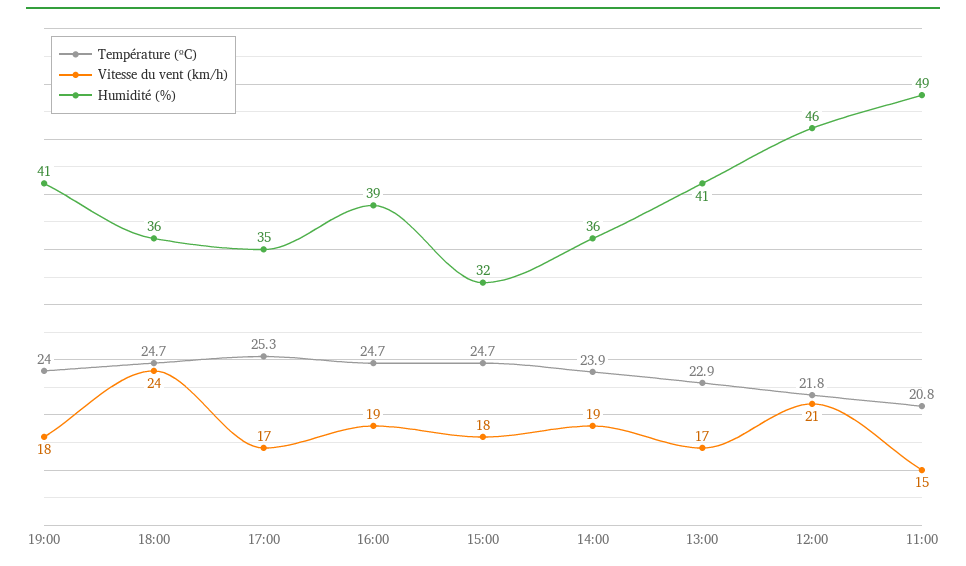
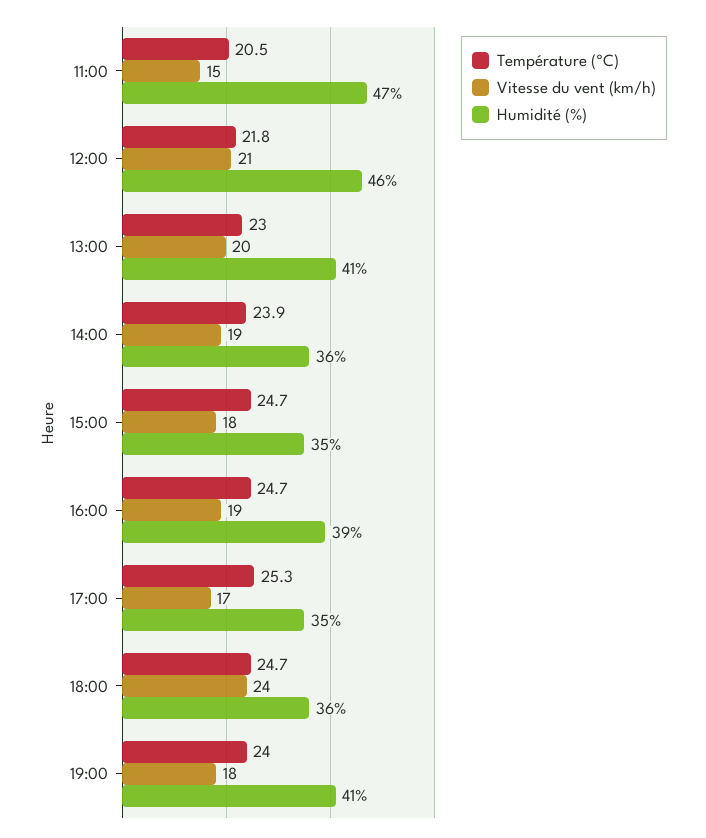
  {
    "Température (ºC)": {
      "19:00": 24,
      "18:00": 24.7,
      "17:00": 25.3,
      "16:00": 24.7,
      "15:00": 24.7,
      "14:00": 23.9,
-     "13:00": 22.9,
+     "13:00": 23,
      "12:00": 21.8,
-     "11:00": 20.8
+     "11:00": 20.5
    },
    "Vitesse du vent (km/h)": {
      "19:00": 18,
      "18:00": 24,
      "17:00": 17,
      "16:00": 19,
      "15:00": 18,
      "14:00": 19,
-     "13:00": 17,
+     "13:00": 20,
      "12:00": 21,
      "11:00": 15
    },
    "Humidité (%)": {
      "19:00": 41,
      "18:00": 36,
      "17:00": 35,
      "16:00": 39,
-     "15:00": 32,
+     "15:00": 35,
      "14:00": 36,
      "13:00": 41,
      "12:00": 46,
-     "11:00": 49
+     "11:00": 47
    }
  }

